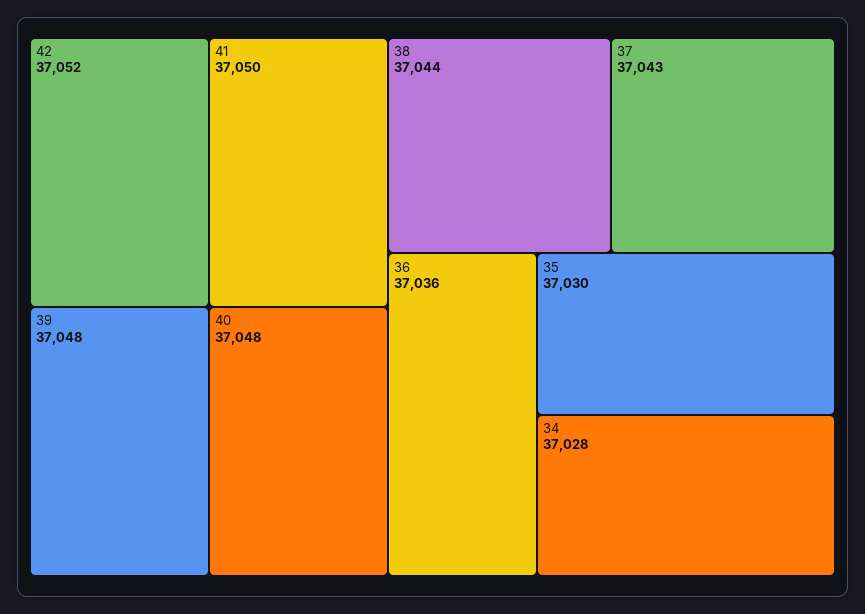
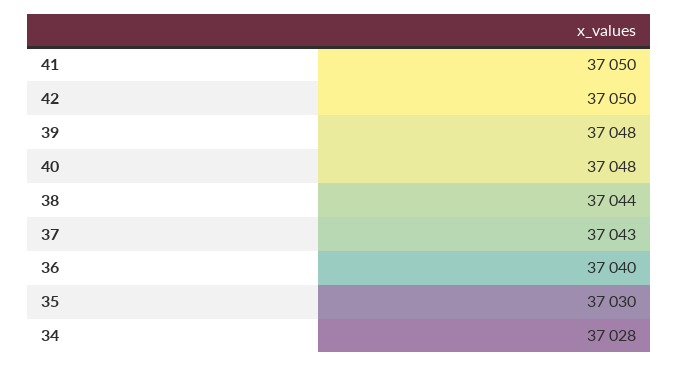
  {
-   "42": 37052,
+   "42": 37050,
    "41": 37050,
    "39": 37048,
    "40": 37048,
    "38": 37044,
    "37": 37043,
-   "36": 37036,
+   "36": 37040,
    "35": 37030,
    "34": 37028
  }

